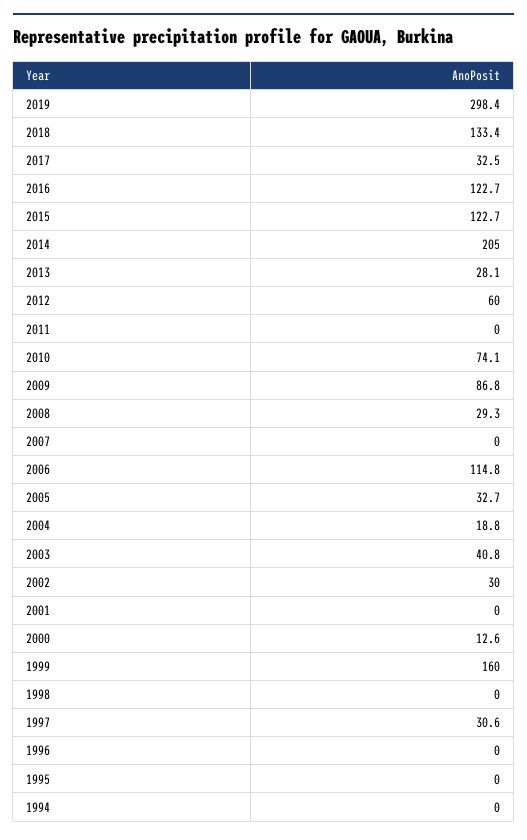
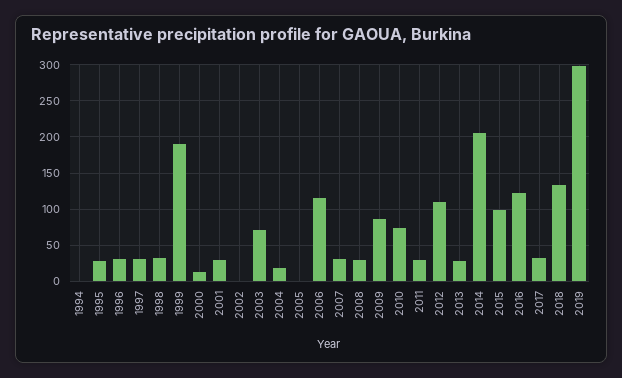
  {
    "2019": 298.4,
    "2018": 133.4,
    "2017": 32.5,
    "2016": 122.7,
-   "2015": 122.7,
+   "2015": 100,
    "2014": 205,
    "2013": 28.1,
-   "2012": 60,
+   "2012": 110,
-   "2011": 0,
+   "2011": 30,
    "2010": 74.1,
    "2009": 86.8,
    "2008": 29.3,
-   "2007": 0,
+   "2007": 30,
    "2006": 114.8,
-   "2005": 32.7,
+   "2005": 0,
    "2004": 18.8,
-   "2003": 40.8,
+   "2003": 70,
-   "2002": 30,
+   "2002": 0,
-   "2001": 0,
+   "2001": 30,
    "2000": 12.6,
-   "1999": 160,
+   "1999": 190,
-   "1998": 0,
+   "1998": 30,
    "1997": 30.6,
-   "1996": 0,
+   "1996": 30,
-   "1995": 0,
+   "1995": 30,
    "1994": 0
  }

